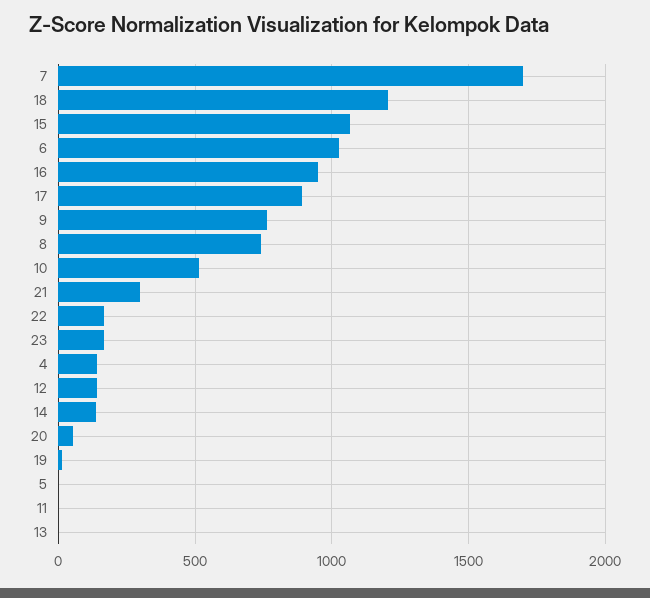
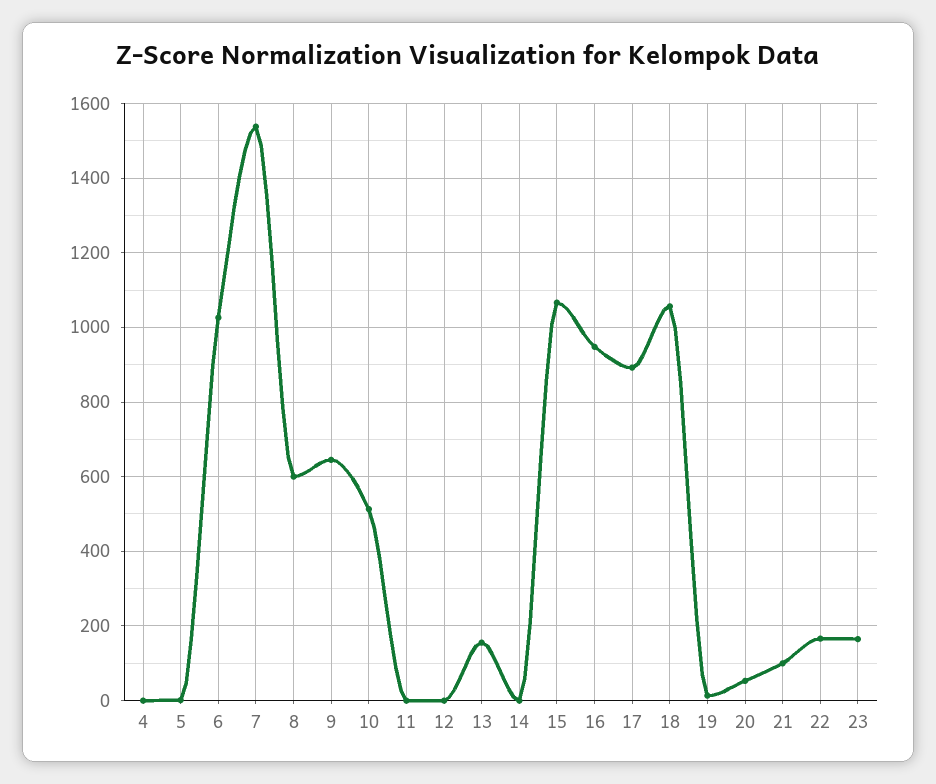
  {
-   "7": 1700,
+   "7": 1540,
-   "18": 1200,
+   "18": 1060,
    "15": 1060,
    "6": 1020,
    "16": 940,
    "17": 900,
-   "9": 750,
+   "9": 640,
-   "8": 750,
+   "8": 600,
    "10": 520,
-   "21": 300,
+   "21": 100,
    "22": 160,
    "23": 160,
-   "4": 150,
+   "4": 0,
-   "12": 150,
+   "12": 0,
-   "14": 150,
+   "14": 0,
    "20": 60,
    "19": 20,
    "5": 0,
    "11": 0,
-   "13": 0
+   "13": 160
  }

